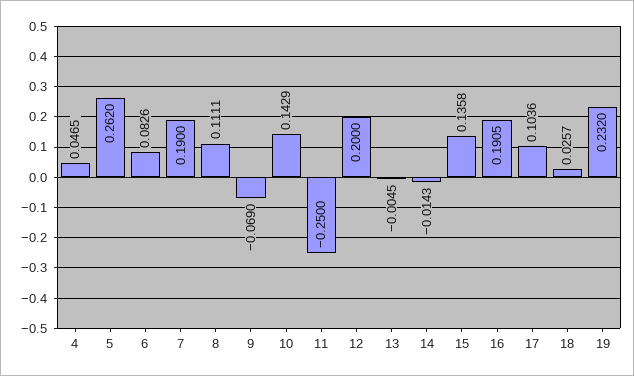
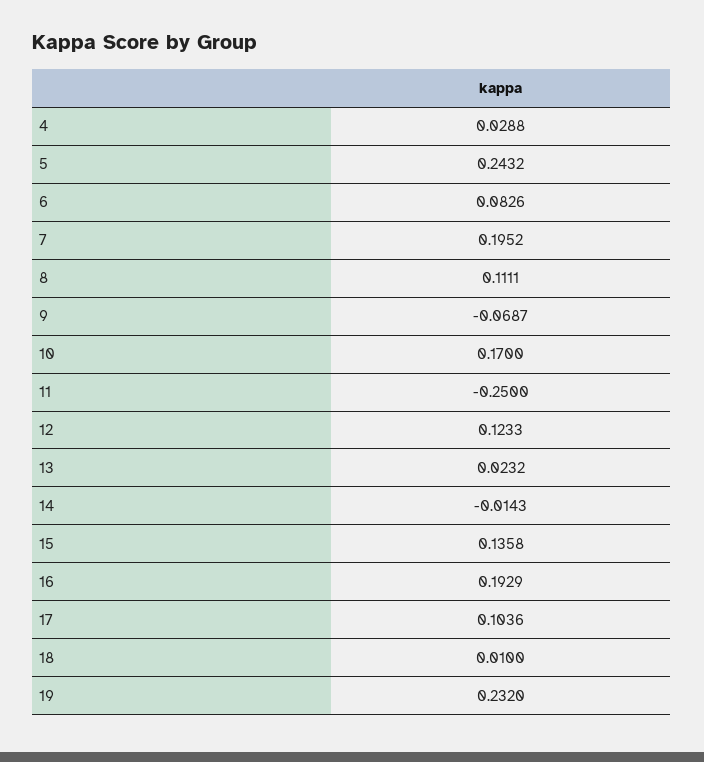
  {
-   "4": 0.0465,
+   "4": 0.0288,
-   "5": 0.262,
+   "5": 0.2432,
    "6": 0.0826,
-   "7": 0.19,
+   "7": 0.1952,
    "8": 0.1111,
-   "9": -0.069,
+   "9": -0.0687,
-   "10": 0.1429,
+   "10": 0.17,
    "11": -0.25,
-   "12": 0.2,
+   "12": 0.1233,
-   "13": -0.0045,
+   "13": 0.0232,
    "14": -0.0143,
    "15": 0.1358,
-   "16": 0.1905,
+   "16": 0.1929,
    "17": 0.1036,
-   "18": 0.0257,
+   "18": 0.01,
    "19": 0.232
  }

